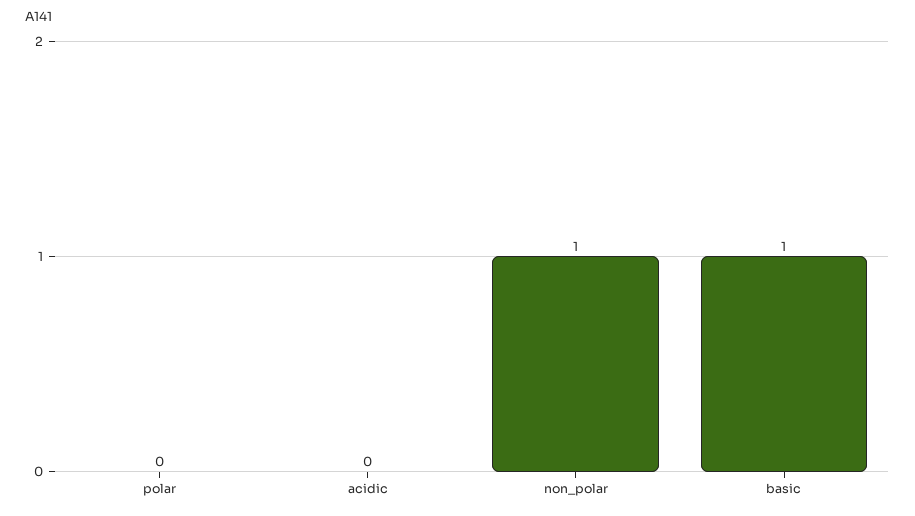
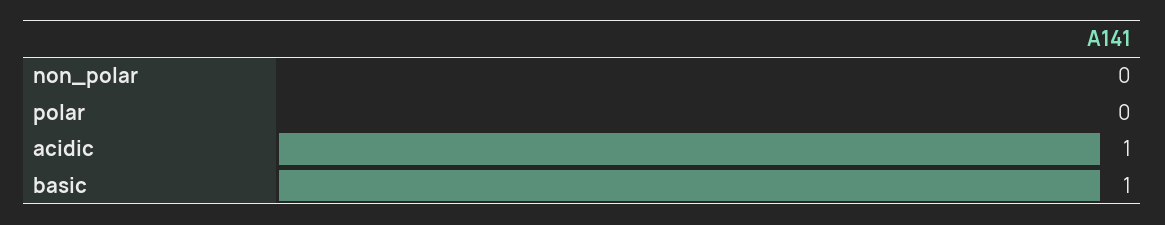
  {
    "polar": 0,
-   "acidic": 0,
+   "acidic": 1,
-   "non_polar": 1,
+   "non_polar": 0,
    "basic": 1
  }

